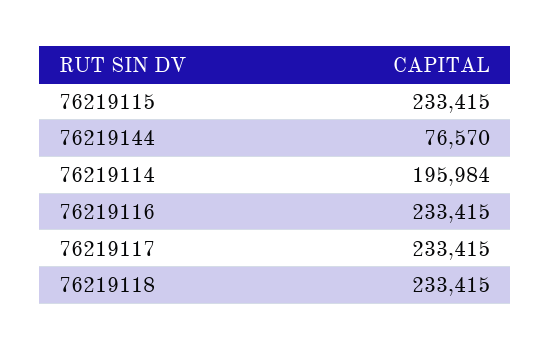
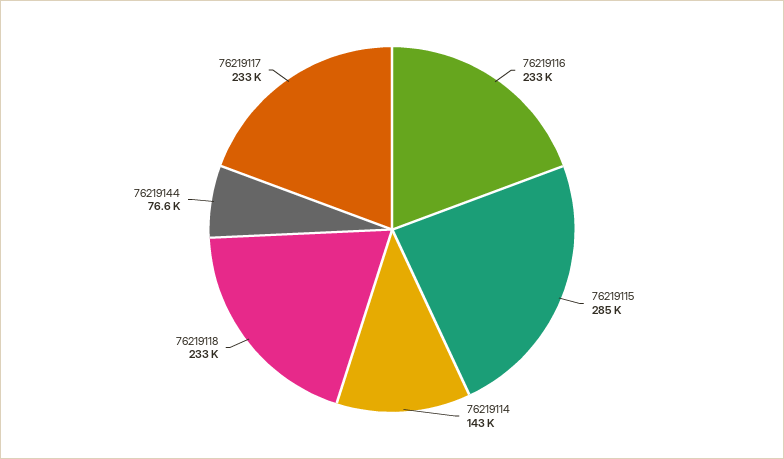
  {
-   "76219115": 233415,
+   "76219115": 285000,
    "76219144": 76570,
-   "76219114": 195984,
+   "76219114": 143000,
    "76219116": 233415,
    "76219117": 233415,
    "76219118": 233415
  }

